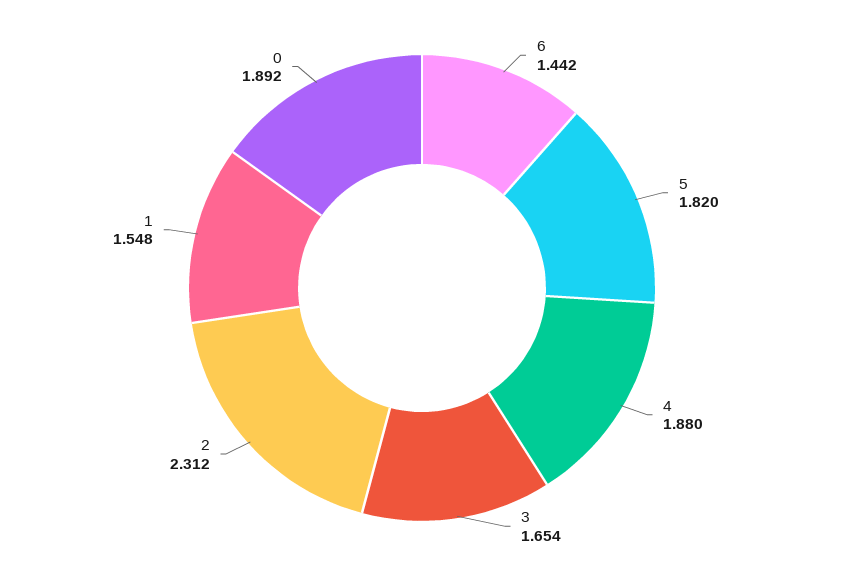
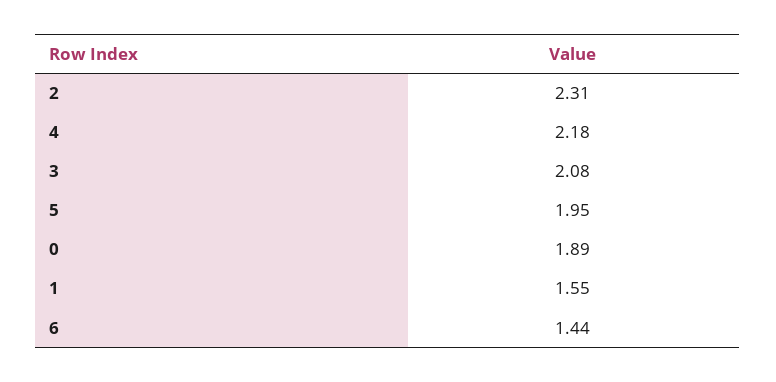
  {
    "6": 1.442,
-   "5": 1.82,
+   "5": 1.95,
-   "4": 1.88,
+   "4": 2.18,
-   "3": 1.654,
+   "3": 2.08,
    "2": 2.312,
    "1": 1.548,
    "0": 1.892
  }

